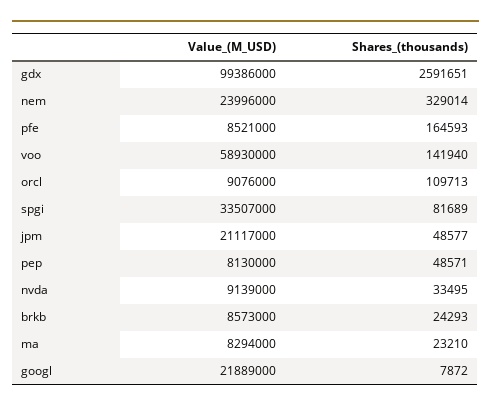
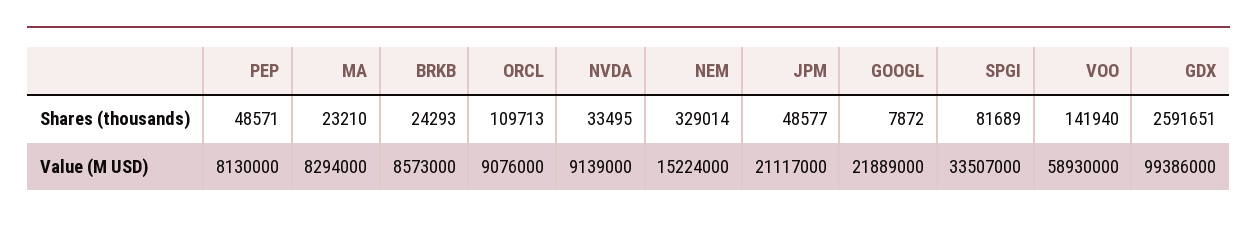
  {
    "Value_(M_USD)": {
      "gdx": 99386000,
-     "nem": 23996000,
+     "nem": 15224000,
-     "pfe": 8521000,
      "voo": 58930000,
      "orcl": 9076000,
      "spgi": 33507000,
      "jpm": 21117000,
      "pep": 8130000,
      "nvda": 9139000,
      "brkb": 8573000,
      "ma": 8294000,
      "googl": 21889000
    },
    "Shares_(thousands)": {
      "gdx": 2591651,
      "nem": 329014,
-     "pfe": 164593,
      "voo": 141940,
      "orcl": 109713,
      "spgi": 81689,
      "jpm": 48577,
      "pep": 48571,
      "nvda": 33495,
      "brkb": 24293,
      "ma": 23210,
      "googl": 7872
    }
  }

